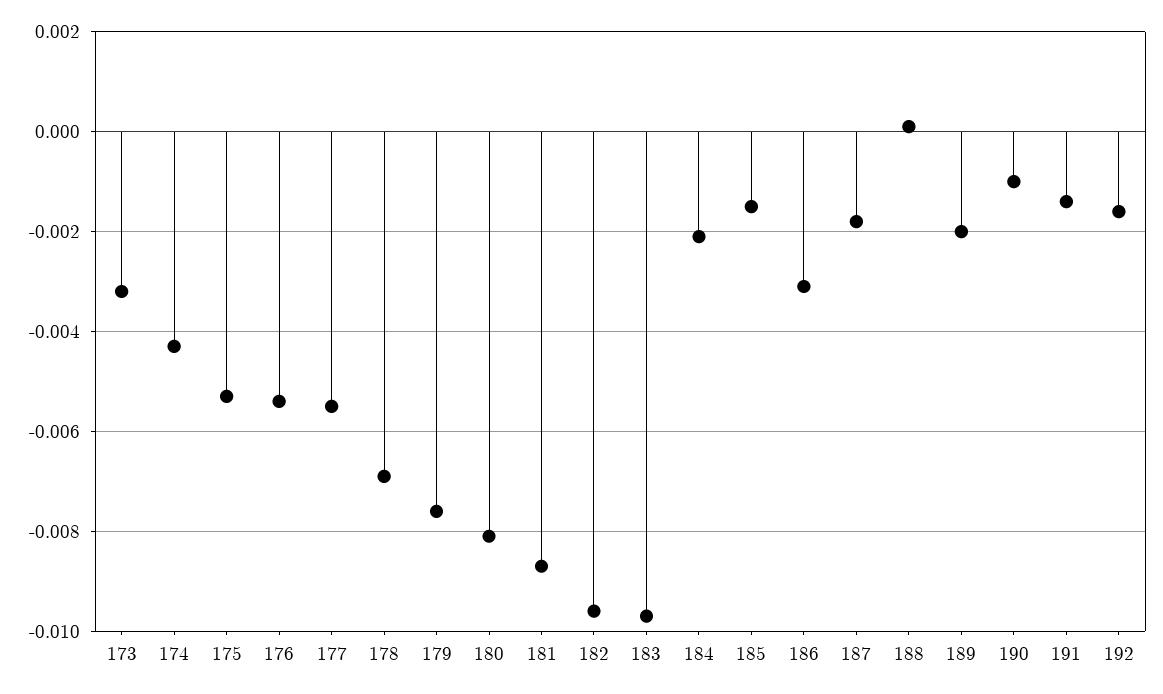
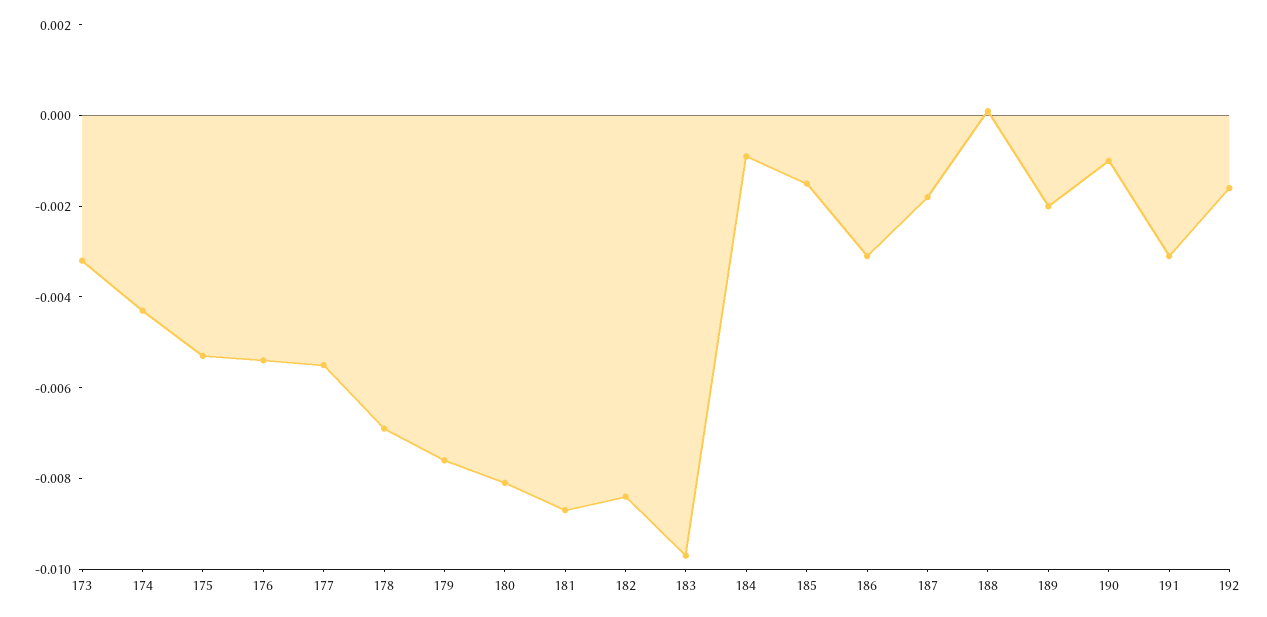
  {
    "173": -0.003,
    "174": -0.0045,
    "175": -0.0055,
    "176": -0.0055,
    "177": -0.0055,
    "178": -0.007,
    "179": -0.0075,
    "180": -0.008,
    "181": -0.0085,
-   "182": -0.0095,
+   "182": -0.0085,
    "183": -0.0095,
-   "184": -0.002,
+   "184": -0.001,
    "185": -0.0015,
    "186": -0.003,
    "187": -0.002,
    "188": 0,
    "189": -0.002,
    "190": -0.001,
-   "191": -0.0015,
+   "191": -0.003,
    "192": -0.0015
  }

